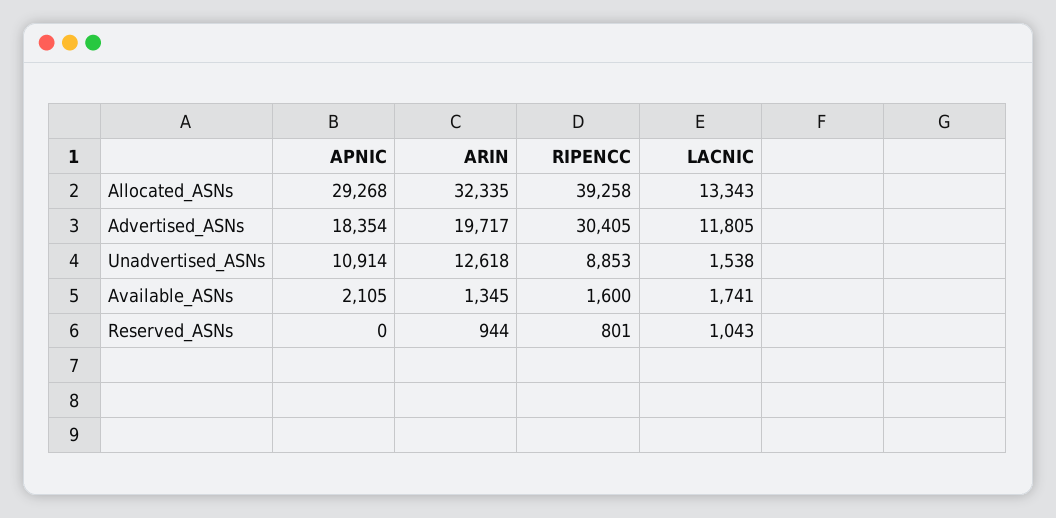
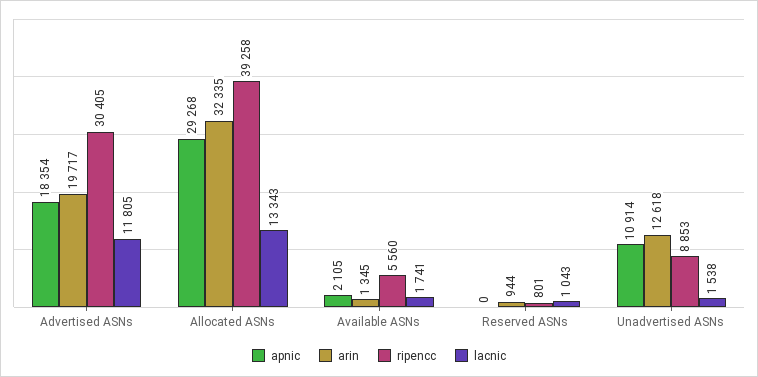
  {
    "APNIC": {
      "Allocated_ASNs": 29268,
      "Advertised_ASNs": 18354,
      "Unadvertised_ASNs": 10914,
      "Available_ASNs": 2105,
      "Reserved_ASNs": 0
    },
    "ARIN": {
      "Allocated_ASNs": 32335,
      "Advertised_ASNs": 19717,
      "Unadvertised_ASNs": 12618,
      "Available_ASNs": 1345,
      "Reserved_ASNs": 944
    },
    "RIPENCC": {
      "Allocated_ASNs": 39258,
      "Advertised_ASNs": 30405,
      "Unadvertised_ASNs": 8853,
-     "Available_ASNs": 1600,
+     "Available_ASNs": 5560,
      "Reserved_ASNs": 801
    },
    "LACNIC": {
      "Allocated_ASNs": 13343,
      "Advertised_ASNs": 11805,
      "Unadvertised_ASNs": 1538,
      "Available_ASNs": 1741,
      "Reserved_ASNs": 1043
    }
  }

